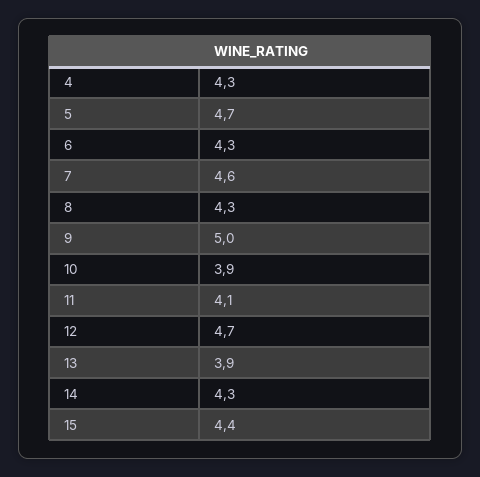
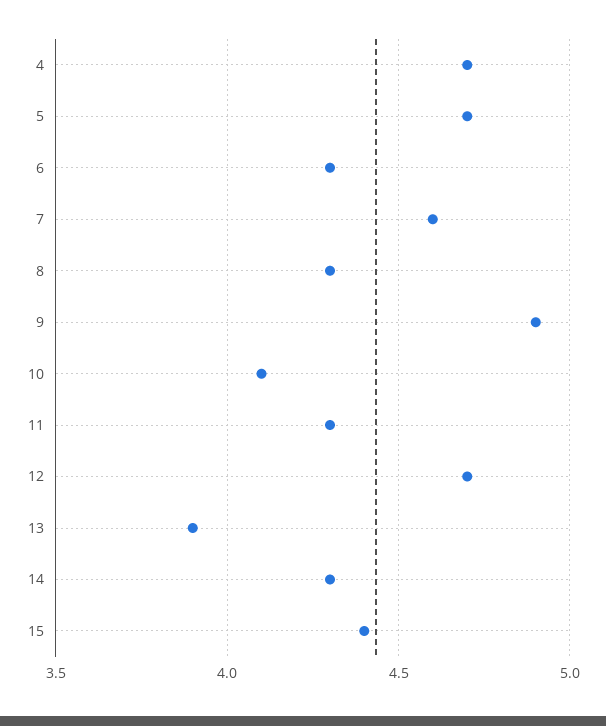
  {
-   "4": 4.3,
+   "4": 4.7,
    "5": 4.7,
    "6": 4.3,
    "7": 4.6,
    "8": 4.3,
-   "9": 5,
+   "9": 4.9,
-   "10": 3.9,
+   "10": 4.1,
-   "11": 4.1,
+   "11": 4.3,
    "12": 4.7,
    "13": 3.9,
    "14": 4.3,
    "15": 4.4
  }

